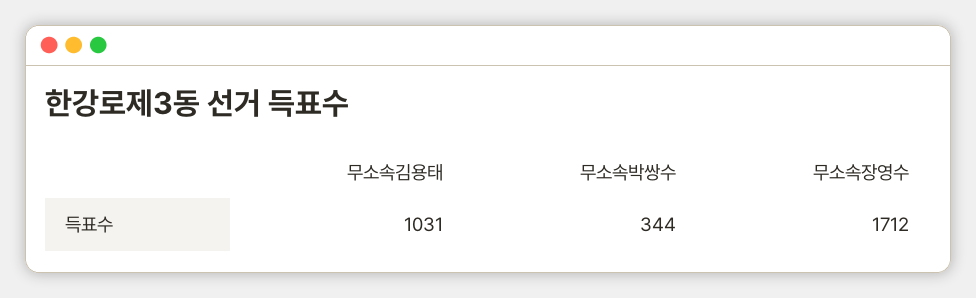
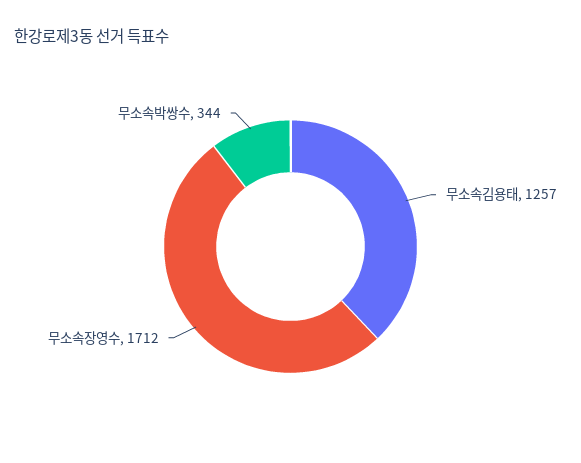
  {
-   "무소속김용태": 1031,
+   "무소속김용태": 1257,
    "무소속박쌍수": 344,
    "무소속장영수": 1712
  }

